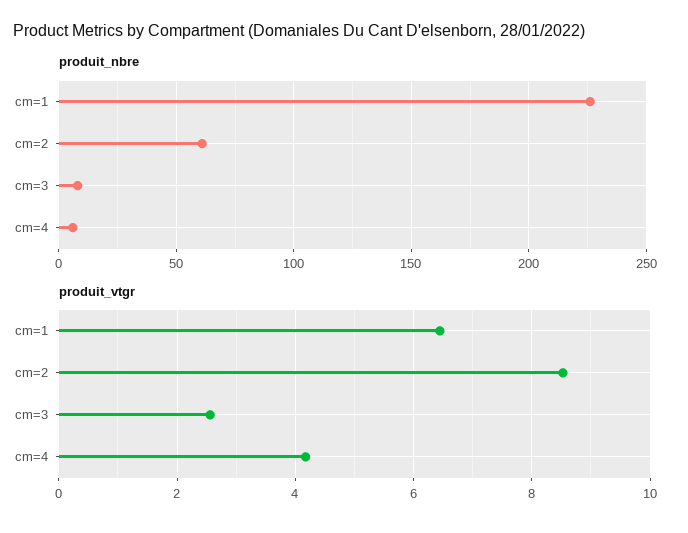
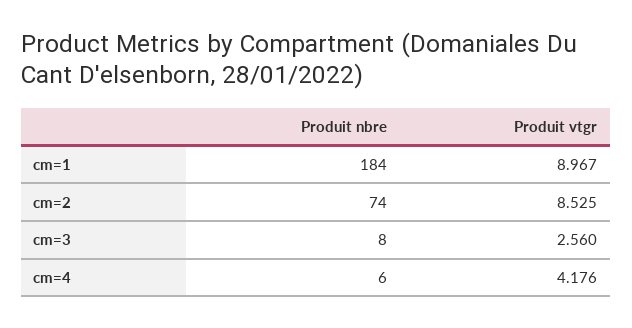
  {
    "produit_nbre": {
-     "cm=1": 225,
+     "cm=1": 184,
-     "cm=2": 60,
+     "cm=2": 74,
      "cm=3": 8,
      "cm=4": 6
    },
    "produit_vtgr": {
-     "cm=1": 6.4,
+     "cm=1": 8.967,
      "cm=2": 8.525,
      "cm=3": 2.56,
      "cm=4": 4.176
    }
  }

